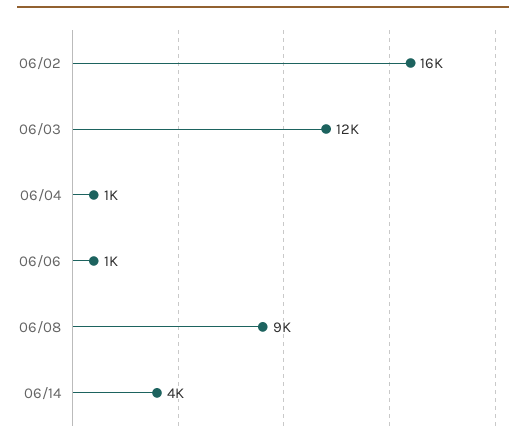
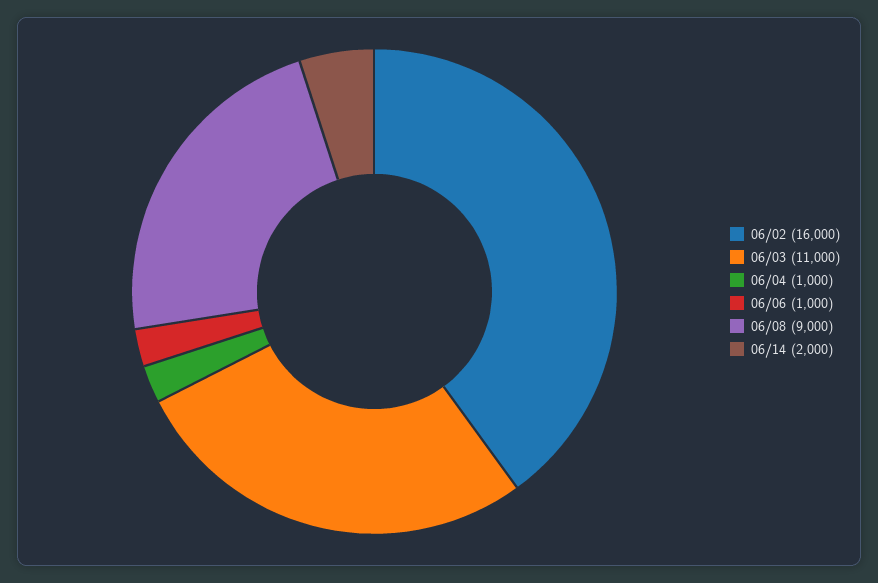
  {
    "06/02": 16000,
-   "06/03": 12000,
+   "06/03": 11000,
    "06/04": 1000,
    "06/06": 1000,
    "06/08": 9000,
-   "06/14": 4000
+   "06/14": 2000
  }

